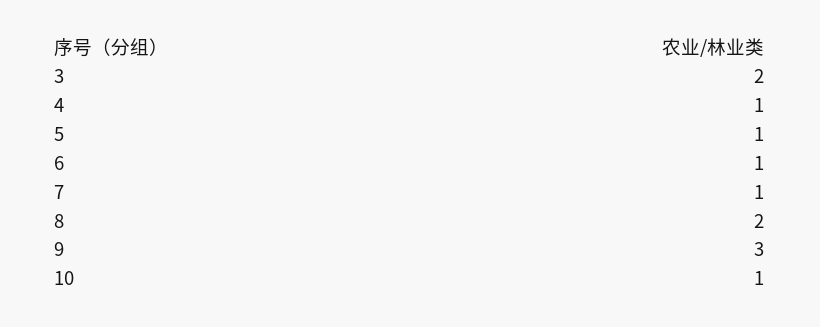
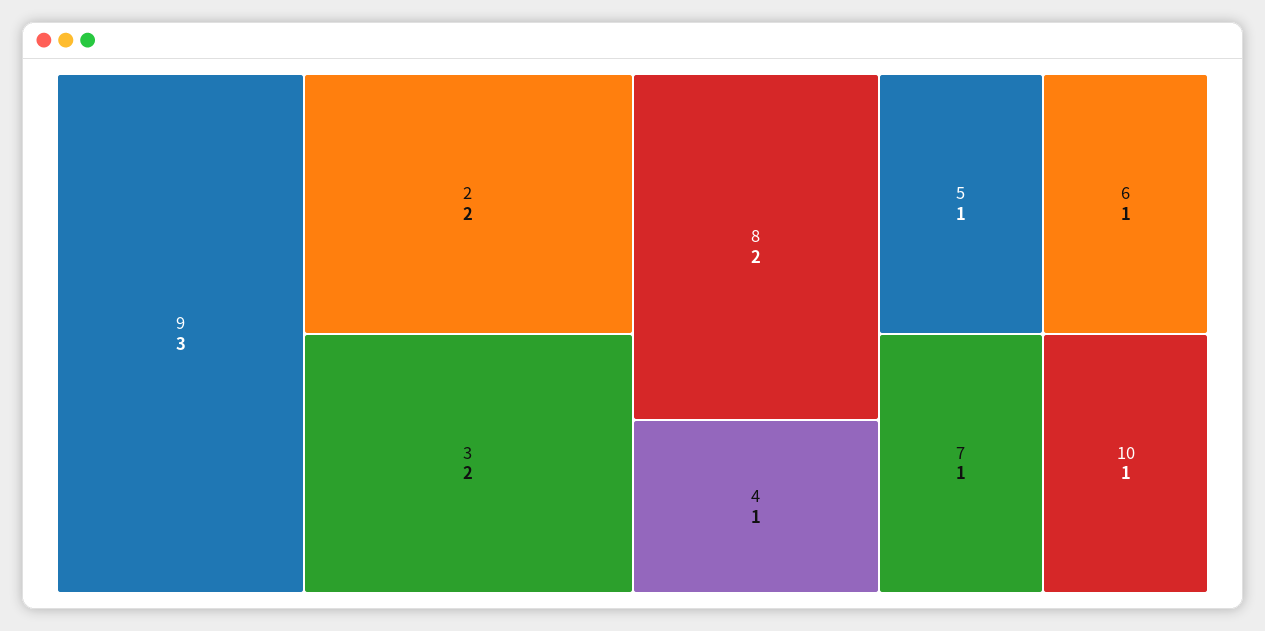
  {
    "3": 2,
    "4": 1,
    "5": 1,
    "6": 1,
    "7": 1,
    "8": 2,
    "9": 3,
-   "10": 1
+   "10": 1,
+   "2": 2
  }

